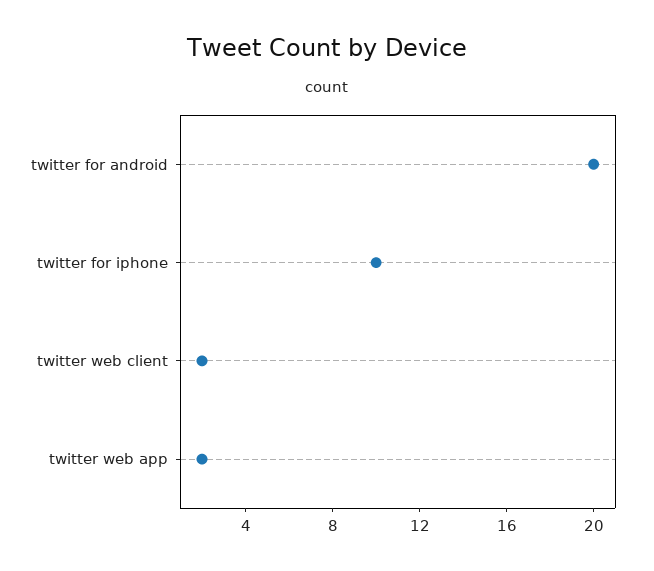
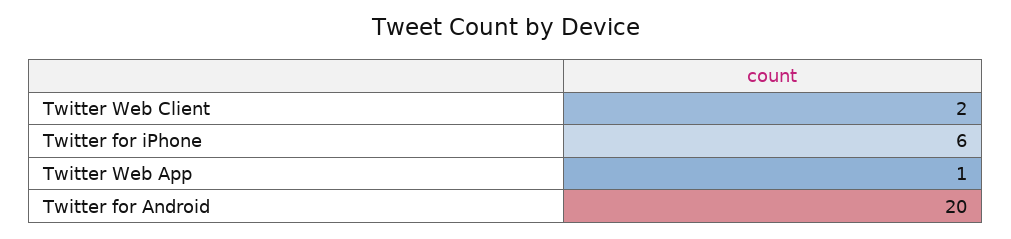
  {
    "twitter for android": 20,
-   "twitter for iphone": 10,
+   "twitter for iphone": 6,
    "twitter web client": 2,
-   "twitter web app": 2
+   "twitter web app": 1
  }

